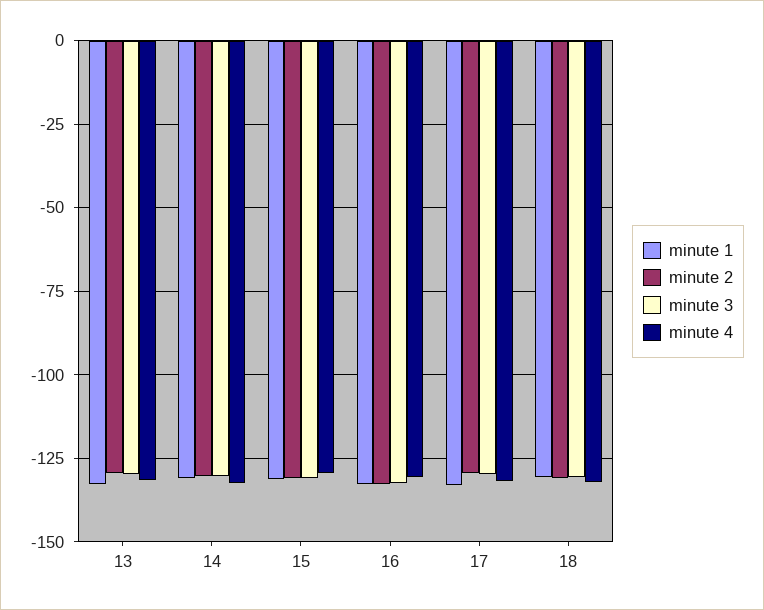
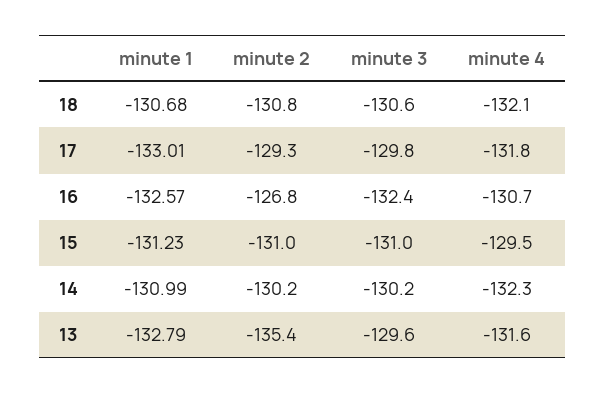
  {
    "minute 1": {
      "13": -132.79,
      "14": -130.99,
      "15": -131.23,
      "16": -132.57,
      "17": -133.01,
      "18": -130.68
    },
    "minute 2": {
-     "13": -130,
+     "13": -135.4,
      "14": -130.2,
      "15": -131,
-     "16": -132.5,
+     "16": -126.8,
      "17": -129.3,
      "18": -130.8
    },
    "minute 3": {
      "13": -129.6,
      "14": -130.2,
      "15": -131,
      "16": -132.4,
      "17": -129.8,
      "18": -130.6
    },
    "minute 4": {
      "13": -131.6,
      "14": -132.3,
      "15": -129.5,
      "16": -130.7,
      "17": -131.8,
      "18": -132.1
    }
  }

